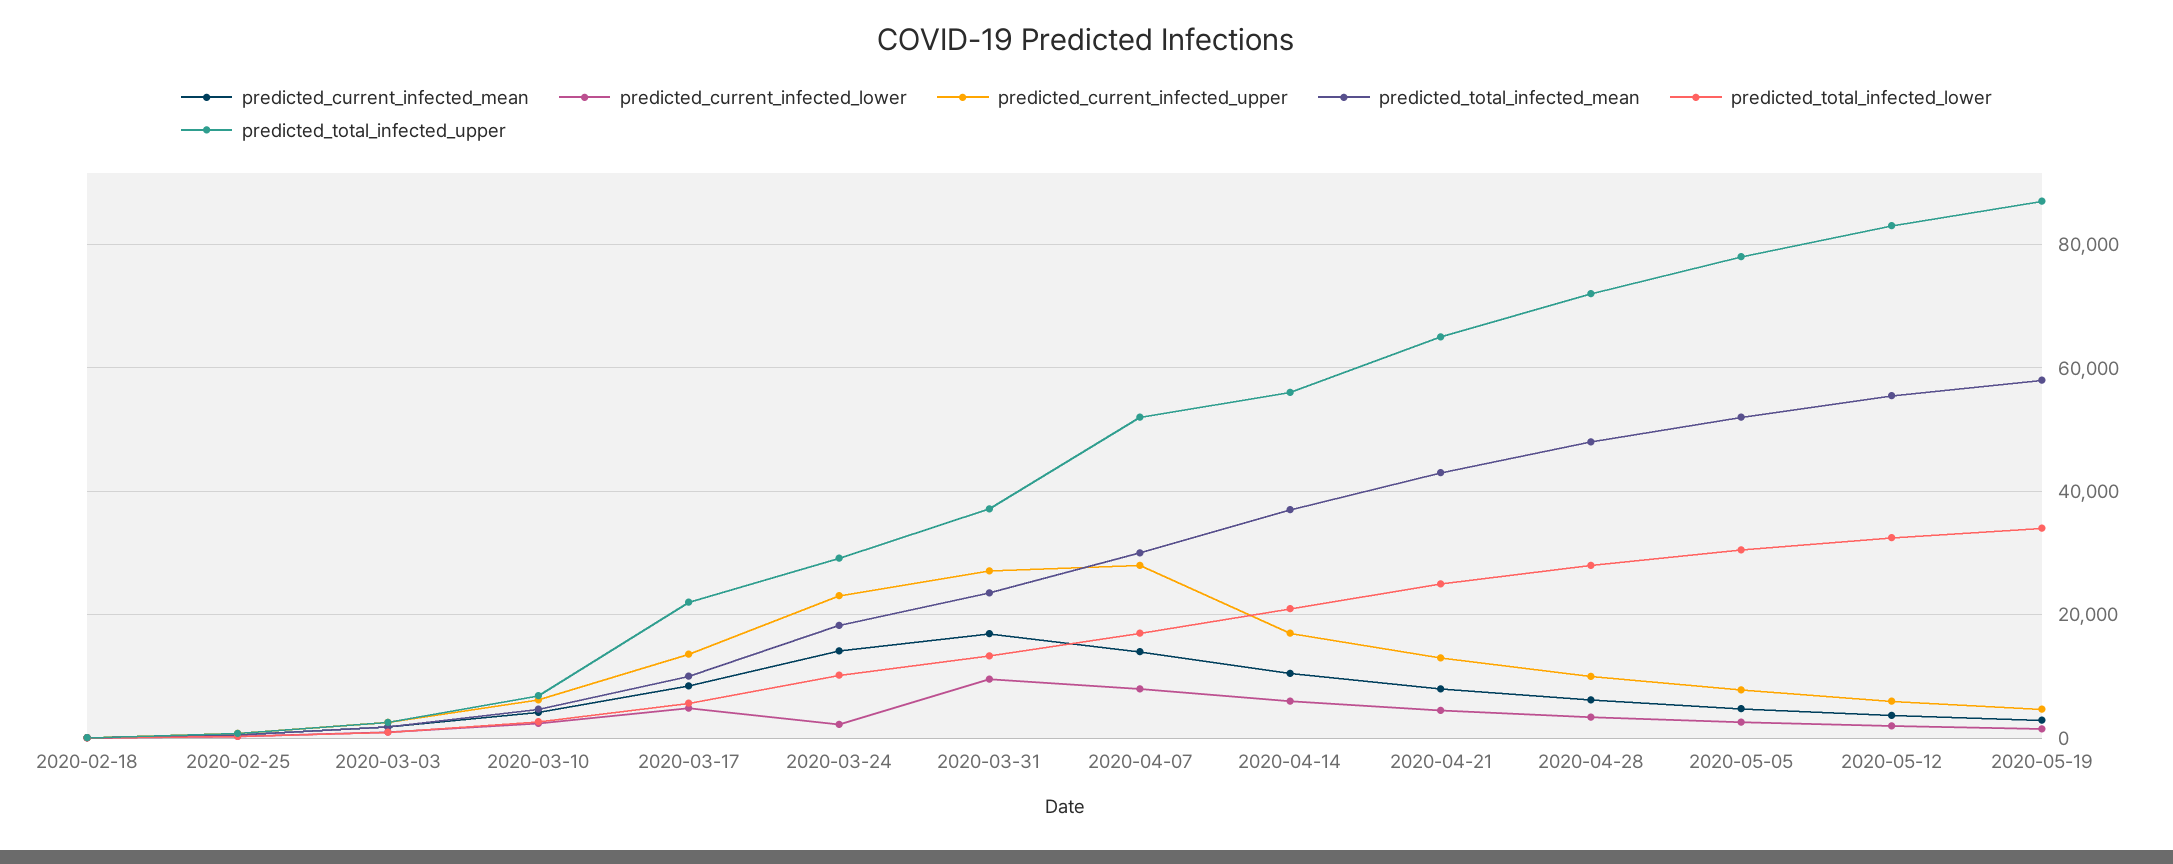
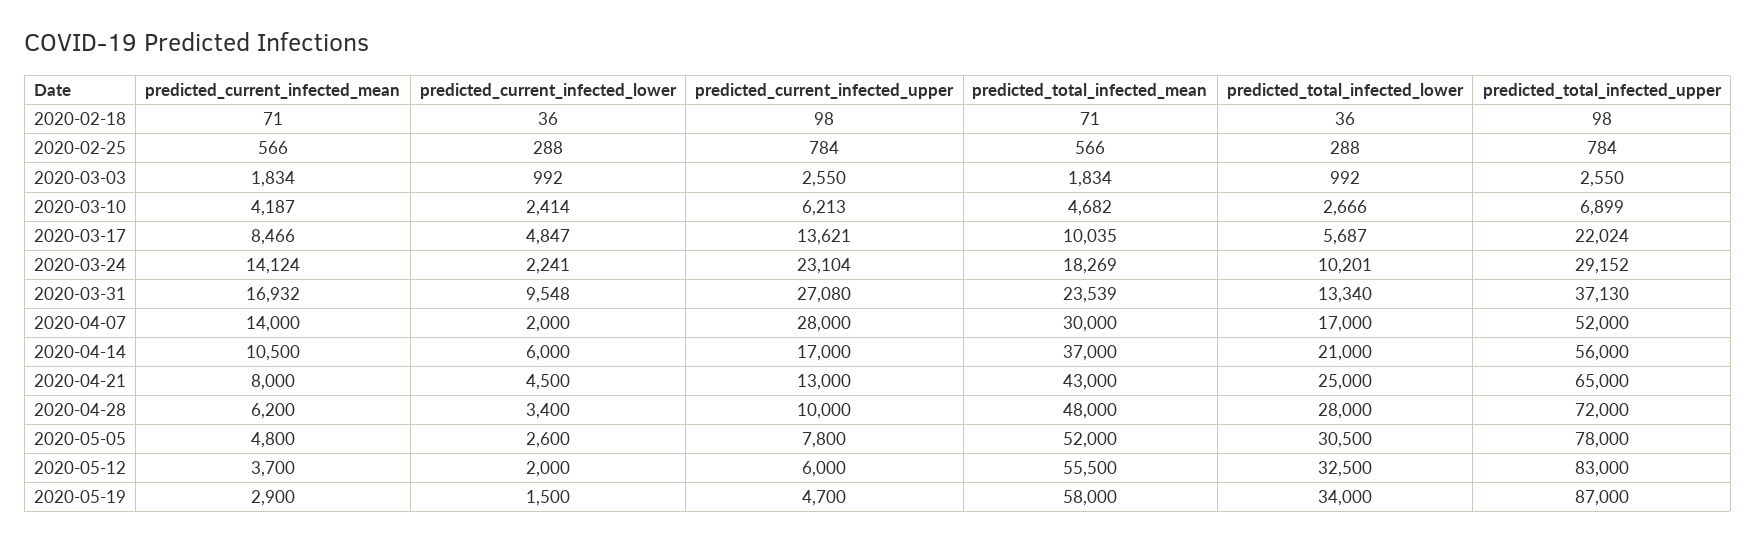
  {
    "predicted_current_infected_mean": {
      "2020-02-18": 71,
      "2020-02-25": 566,
      "2020-03-03": 1834,
      "2020-03-10": 4187,
      "2020-03-17": 8466,
      "2020-03-24": 14124,
      "2020-03-31": 16932,
      "2020-04-07": 14000,
      "2020-04-14": 10500,
      "2020-04-21": 8000,
      "2020-04-28": 6200,
      "2020-05-05": 4800,
      "2020-05-12": 3700,
      "2020-05-19": 2900
    },
    "predicted_current_infected_lower": {
      "2020-02-18": 36,
      "2020-02-25": 288,
      "2020-03-03": 992,
      "2020-03-10": 2414,
      "2020-03-17": 4847,
      "2020-03-24": 2241,
      "2020-03-31": 9548,
-     "2020-04-07": 8000,
+     "2020-04-07": 2000,
      "2020-04-14": 6000,
      "2020-04-21": 4500,
      "2020-04-28": 3400,
      "2020-05-05": 2600,
      "2020-05-12": 2000,
      "2020-05-19": 1500
    },
    "predicted_current_infected_upper": {
      "2020-02-18": 98,
      "2020-02-25": 784,
      "2020-03-03": 2550,
      "2020-03-10": 6213,
      "2020-03-17": 13621,
      "2020-03-24": 23104,
      "2020-03-31": 27080,
      "2020-04-07": 28000,
      "2020-04-14": 17000,
      "2020-04-21": 13000,
      "2020-04-28": 10000,
      "2020-05-05": 7800,
      "2020-05-12": 6000,
      "2020-05-19": 4700
    },
    "predicted_total_infected_mean": {
      "2020-02-18": 71,
      "2020-02-25": 566,
      "2020-03-03": 1834,
      "2020-03-10": 4682,
      "2020-03-17": 10035,
      "2020-03-24": 18269,
      "2020-03-31": 23539,
      "2020-04-07": 30000,
      "2020-04-14": 37000,
      "2020-04-21": 43000,
      "2020-04-28": 48000,
      "2020-05-05": 52000,
      "2020-05-12": 55500,
      "2020-05-19": 58000
    },
    "predicted_total_infected_lower": {
      "2020-02-18": 36,
      "2020-02-25": 288,
      "2020-03-03": 992,
      "2020-03-10": 2666,
      "2020-03-17": 5687,
      "2020-03-24": 10201,
      "2020-03-31": 13340,
      "2020-04-07": 17000,
      "2020-04-14": 21000,
      "2020-04-21": 25000,
      "2020-04-28": 28000,
      "2020-05-05": 30500,
      "2020-05-12": 32500,
      "2020-05-19": 34000
    },
    "predicted_total_infected_upper": {
      "2020-02-18": 98,
      "2020-02-25": 784,
      "2020-03-03": 2550,
      "2020-03-10": 6899,
      "2020-03-17": 22024,
      "2020-03-24": 29152,
      "2020-03-31": 37130,
      "2020-04-07": 52000,
      "2020-04-14": 56000,
      "2020-04-21": 65000,
      "2020-04-28": 72000,
      "2020-05-05": 78000,
      "2020-05-12": 83000,
      "2020-05-19": 87000
    }
  }

